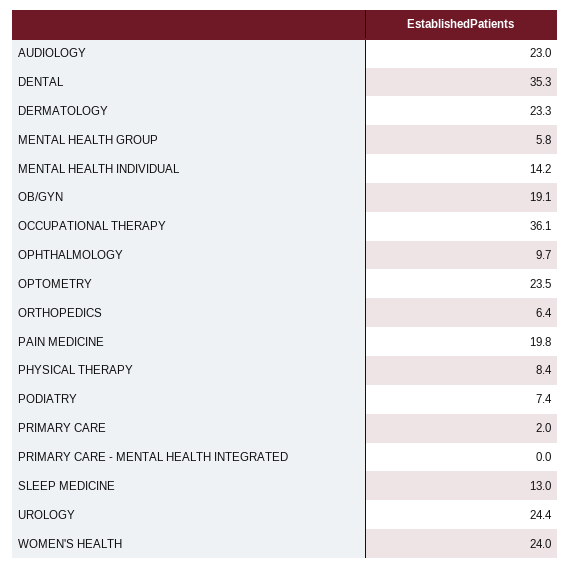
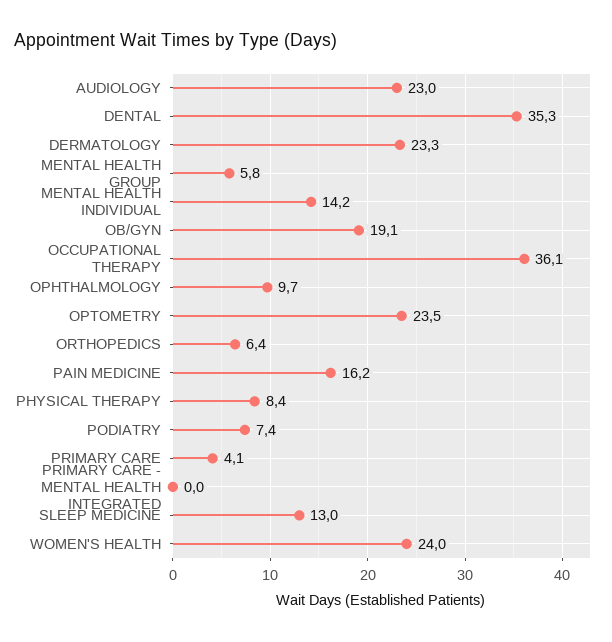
  {
    "AUDIOLOGY": 23,
    "DENTAL": 35.3,
    "DERMATOLOGY": 23.3,
    "MENTAL HEALTH GROUP": 5.8,
    "MENTAL HEALTH INDIVIDUAL": 14.2,
    "OB/GYN": 19.1,
    "OCCUPATIONAL THERAPY": 36.1,
    "OPHTHALMOLOGY": 9.7,
    "OPTOMETRY": 23.5,
    "ORTHOPEDICS": 6.4,
-   "PAIN MEDICINE": 19.8,
+   "PAIN MEDICINE": 16.2,
    "PHYSICAL THERAPY": 8.4,
    "PODIATRY": 7.4,
-   "PRIMARY CARE": 2,
+   "PRIMARY CARE": 4.1,
    "PRIMARY CARE - MENTAL HEALTH INTEGRATED": 0,
    "SLEEP MEDICINE": 13,
-   "UROLOGY": 24.4,
    "WOMEN'S HEALTH": 24
  }

